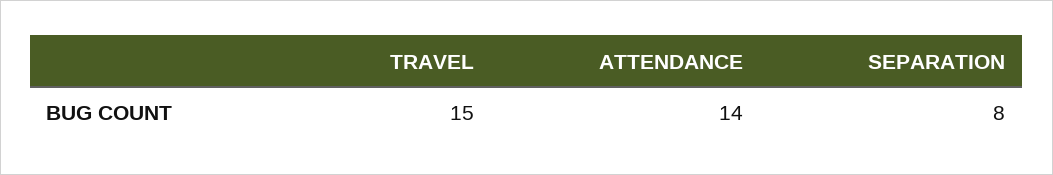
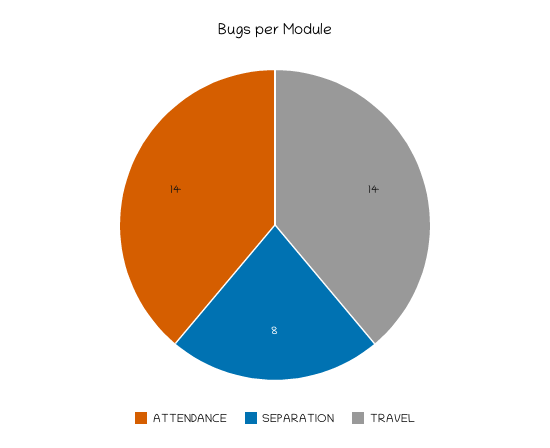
  {
-   "TRAVEL": 15,
+   "TRAVEL": 14,
    "ATTENDANCE": 14,
    "SEPARATION": 8
  }

